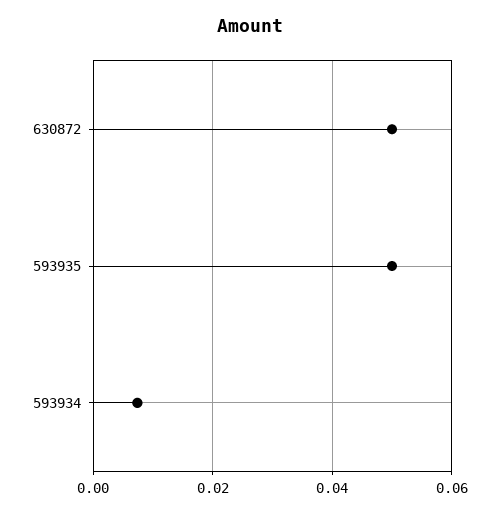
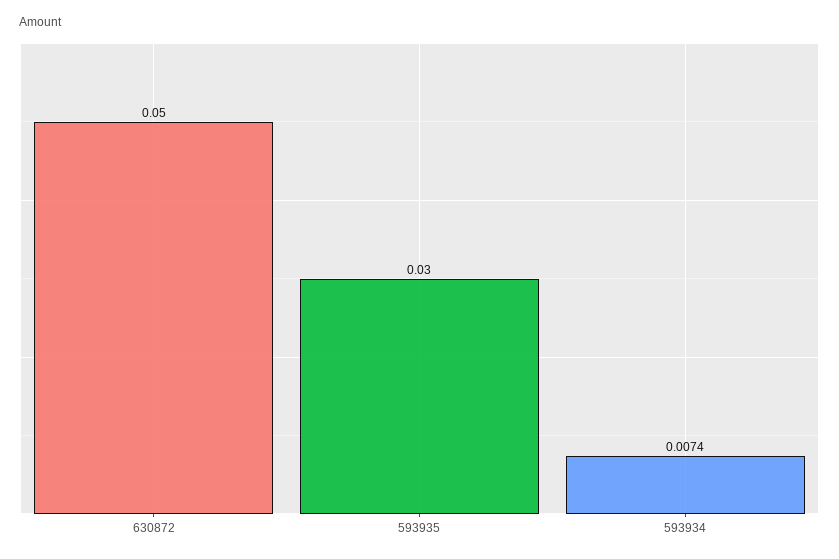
  {
    "630872": 0.05,
-   "593935": 0.05,
+   "593935": 0.03,
    "593934": 0.0074
  }

